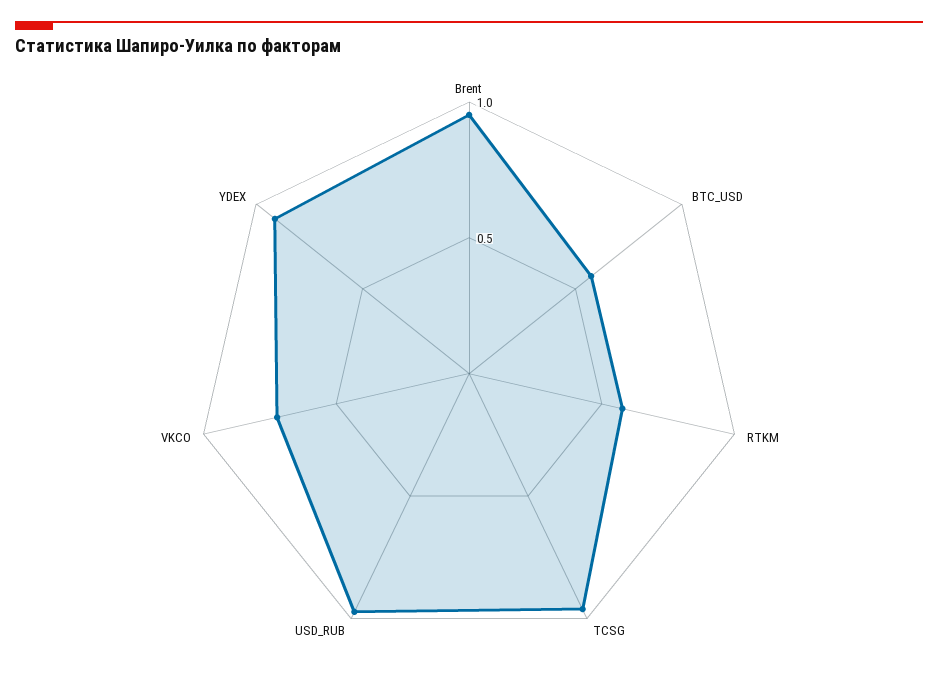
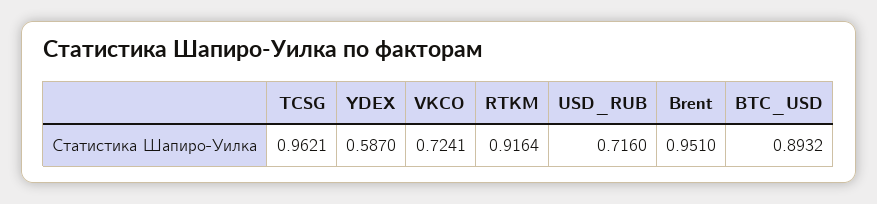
  {
    "Brent": 0.951,
-   "BTC_USD": 0.6,
+   "BTC_USD": 0.8932,
-   "RTKM": 0.6,
+   "RTKM": 0.9164,
    "TCSG": 0.9621,
-   "USD_RUB": 1,
+   "USD_RUB": 0.716,
    "VKCO": 0.7241,
-   "YDEX": 0.9
+   "YDEX": 0.587
  }

